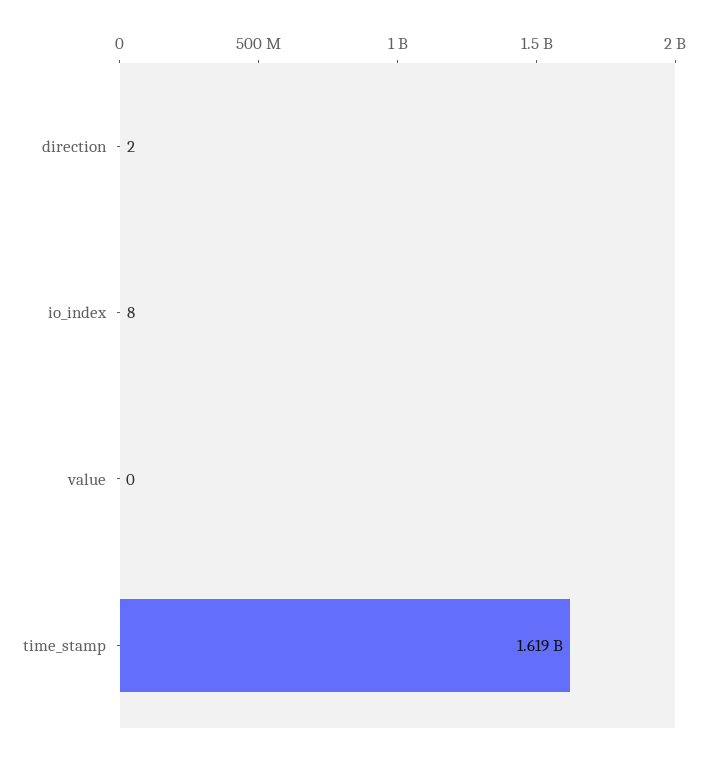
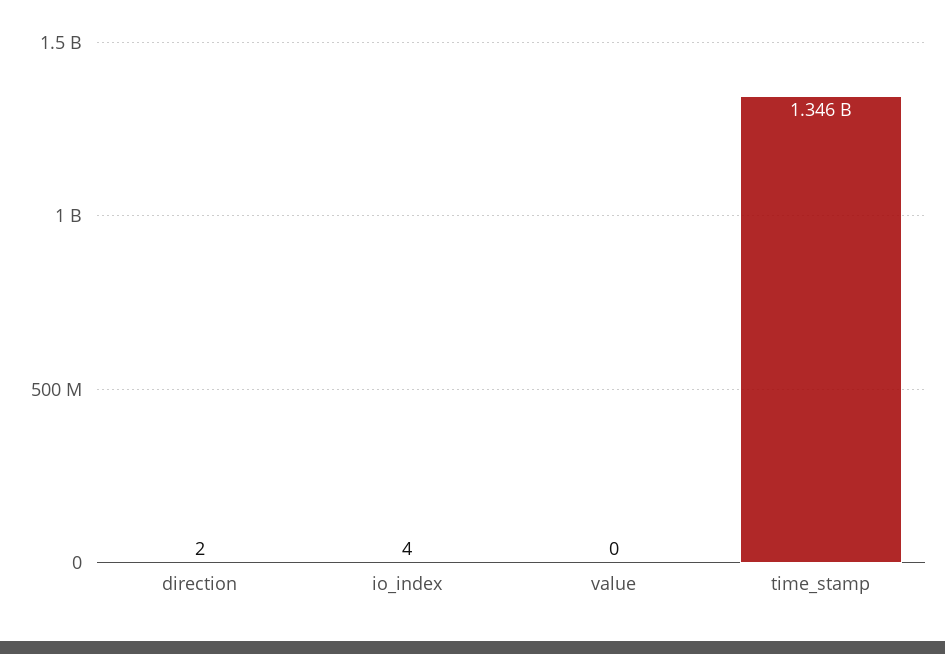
  {
    "direction": 2,
-   "io_index": 8,
+   "io_index": 4,
    "value": 0,
-   "time_stamp": 1619000000
+   "time_stamp": 1346000000
  }

